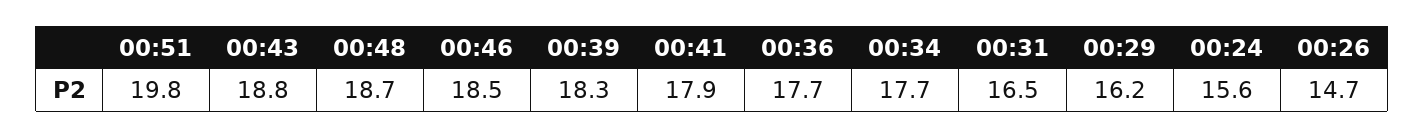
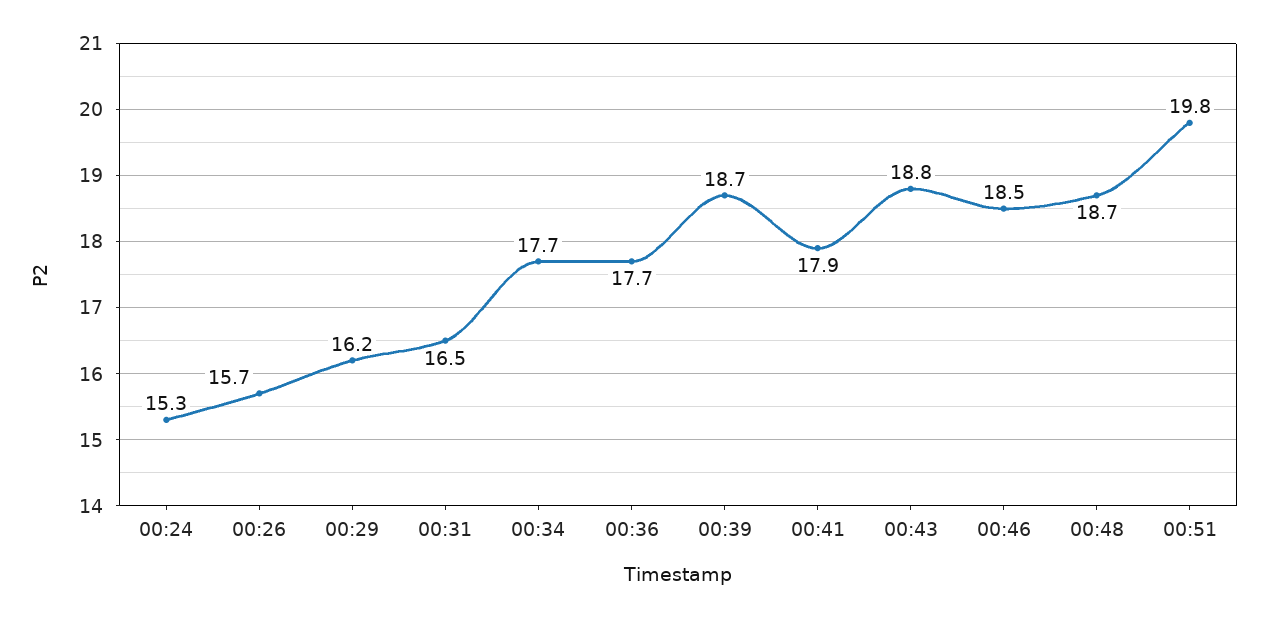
  {
    "00:51": 19.8,
    "00:43": 18.8,
    "00:48": 18.7,
    "00:46": 18.5,
-   "00:39": 18.3,
+   "00:39": 18.7,
    "00:41": 17.9,
    "00:36": 17.7,
    "00:34": 17.7,
    "00:31": 16.5,
    "00:29": 16.2,
-   "00:24": 15.6,
+   "00:24": 15.3,
-   "00:26": 14.7
+   "00:26": 15.7
  }

